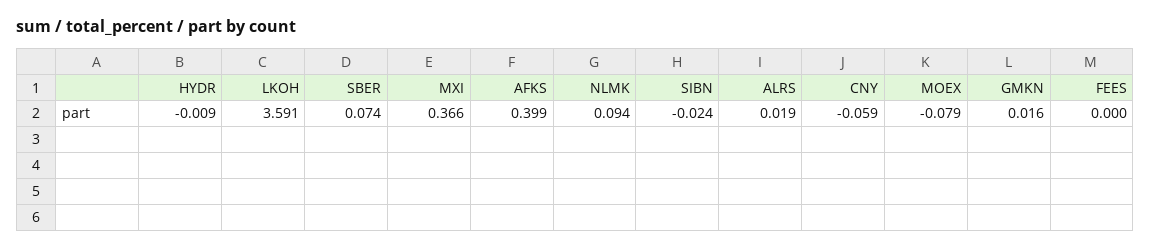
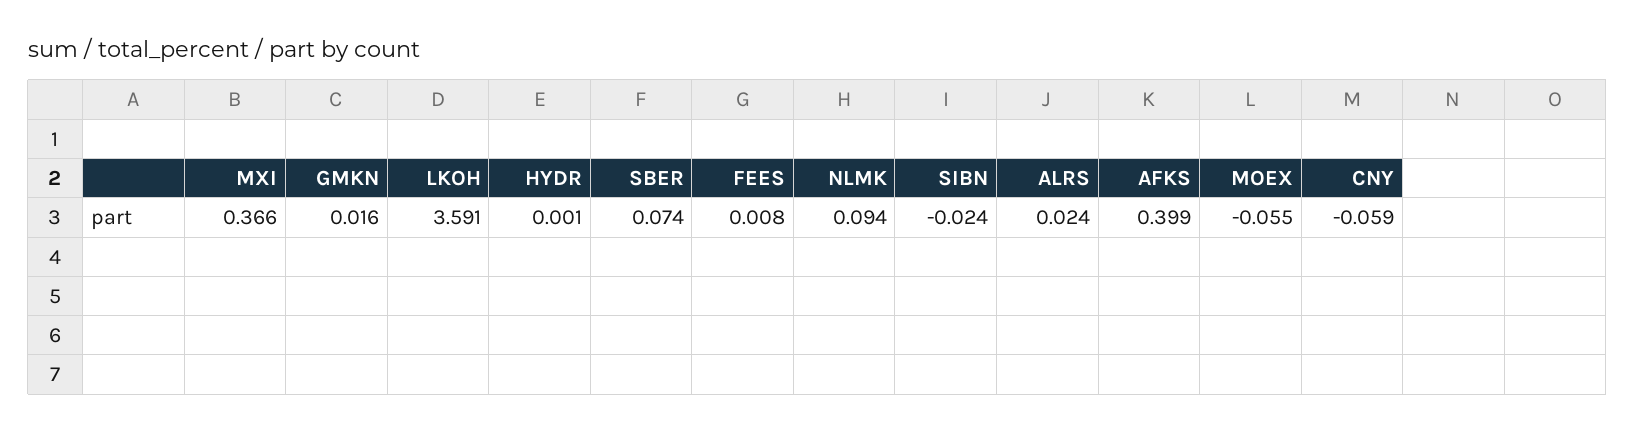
  {
-   "HYDR": -0.009,
+   "HYDR": 0.001,
    "LKOH": 3.591,
    "SBER": 0.074,
    "MXI": 0.366,
    "AFKS": 0.399,
    "NLMK": 0.094,
    "SIBN": -0.024,
-   "ALRS": 0.019,
+   "ALRS": 0.024,
    "CNY": -0.059,
-   "MOEX": -0.079,
+   "MOEX": -0.055,
    "GMKN": 0.016,
-   "FEES": 0
+   "FEES": 0.008
  }

